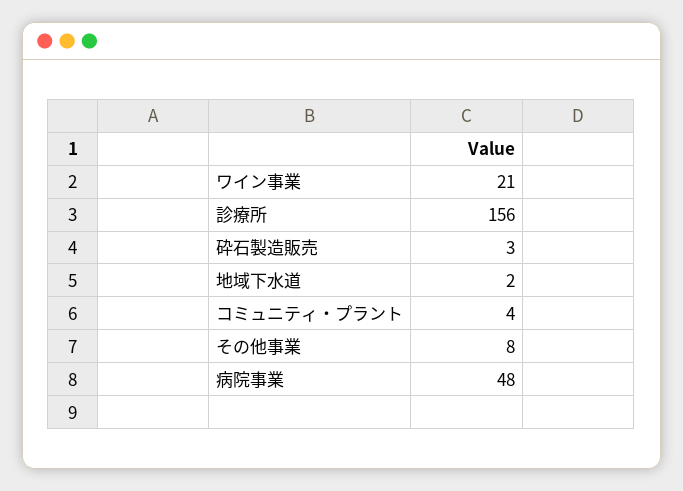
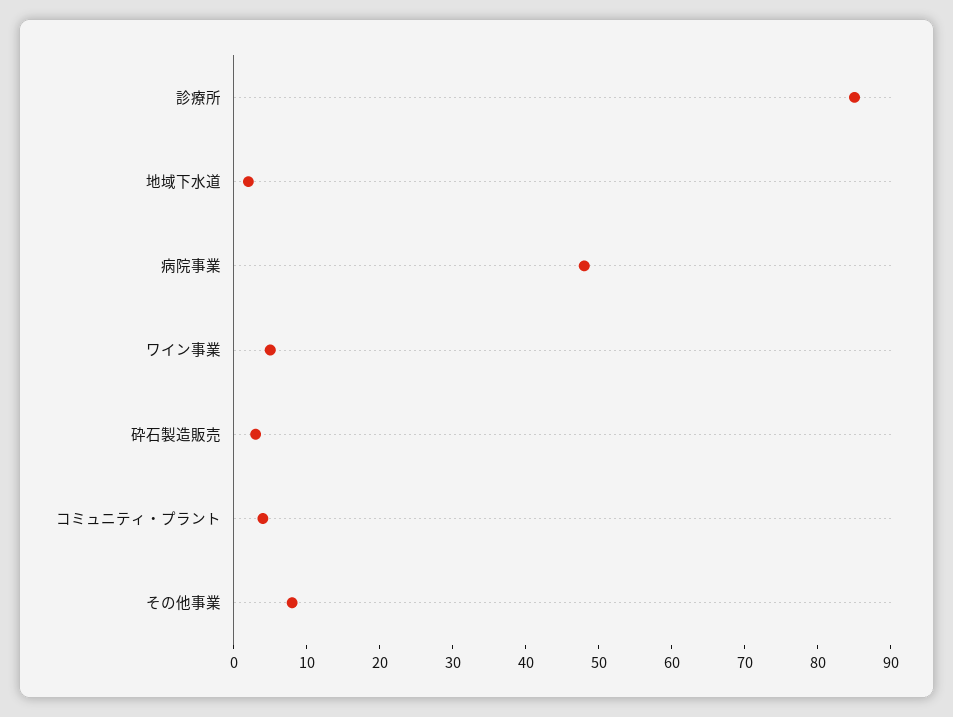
  {
-   "ワイン事業": 21,
+   "ワイン事業": 5,
-   "診療所": 156,
+   "診療所": 85,
    "砕石製造販売": 3,
    "地域下水道": 2,
    "コミュニティ・プラント": 4,
    "その他事業": 8,
    "病院事業": 48
  }

